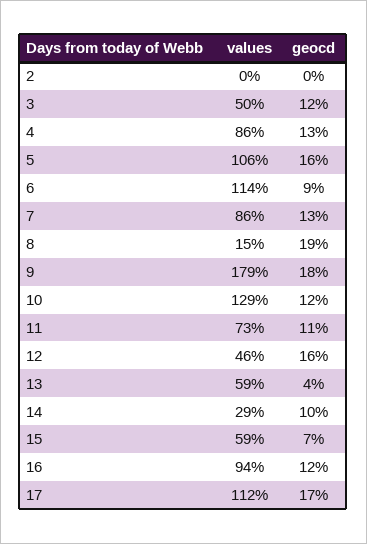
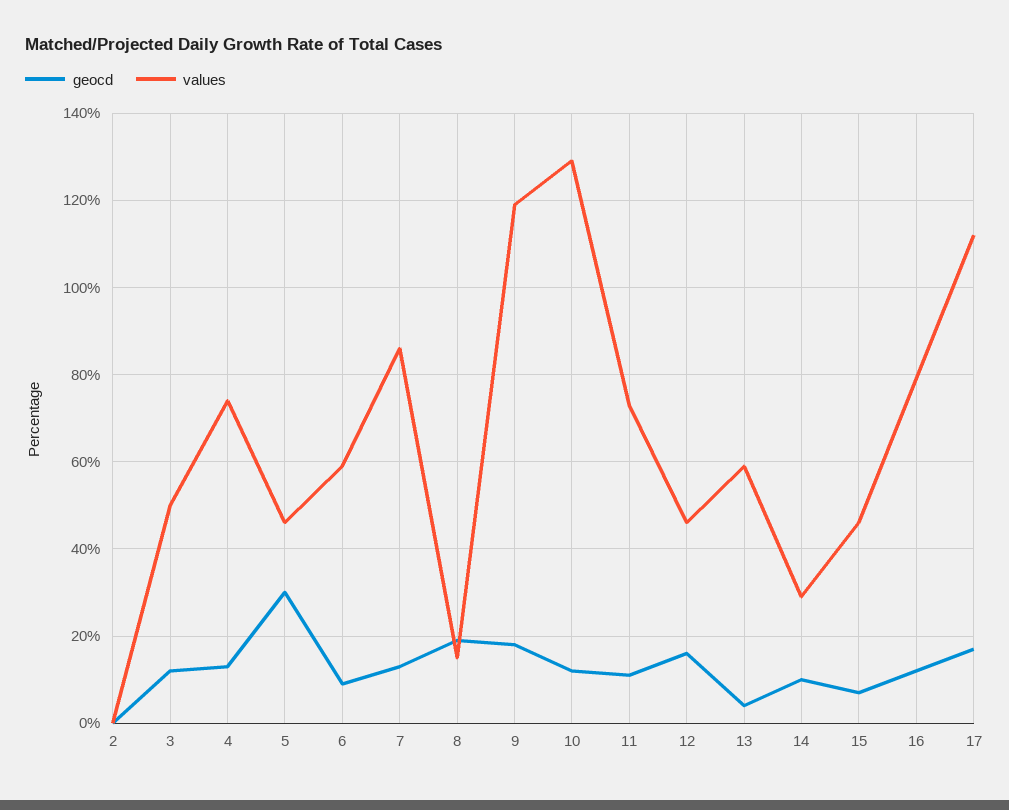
  {
    "values": {
      "2": 0,
      "3": 50,
-     "4": 86,
+     "4": 75,
-     "5": 106,
+     "5": 45,
-     "6": 114,
+     "6": 60,
      "7": 86,
      "8": 15,
-     "9": 179,
+     "9": 120,
      "10": 129,
      "11": 73,
      "12": 46,
      "13": 59,
      "14": 29,
-     "15": 59,
+     "15": 45,
-     "16": 94,
+     "16": 80,
      "17": 112
    },
    "geocd": {
      "2": 0,
      "3": 12,
      "4": 13,
-     "5": 16,
+     "5": 30,
      "6": 9,
      "7": 13,
      "8": 19,
      "9": 18,
      "10": 12,
      "11": 11,
      "12": 16,
      "13": 4,
      "14": 10,
      "15": 7,
      "16": 12,
      "17": 17
    }
  }

